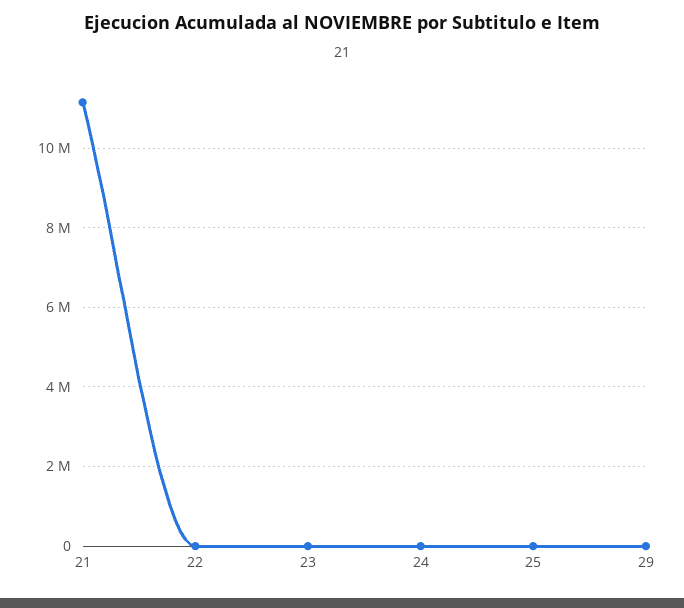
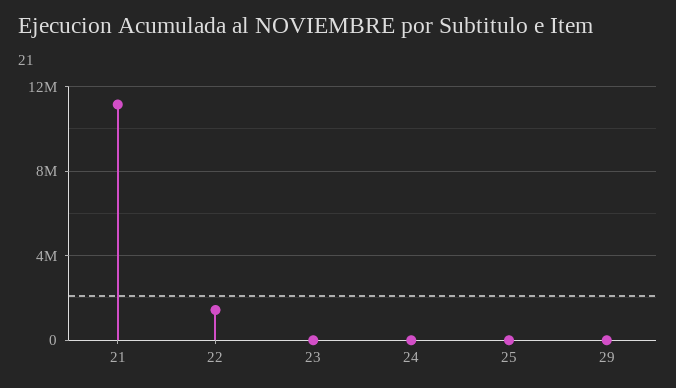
  {
    "21": 11200000,
-   "22": 0,
+   "22": 1500000,
    "23": 0,
    "24": 0,
    "25": 0,
    "29": 0
  }

